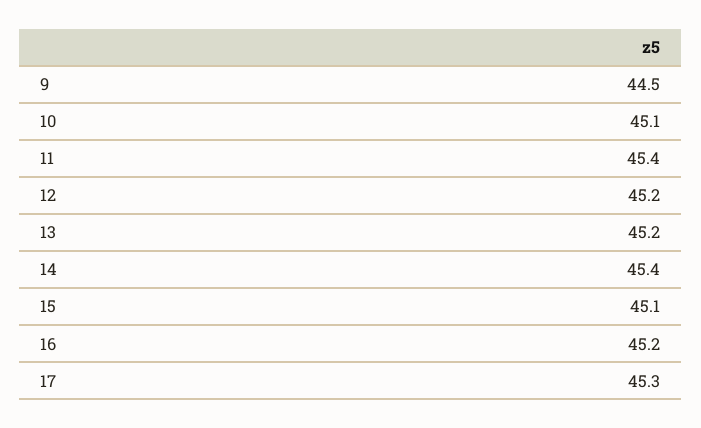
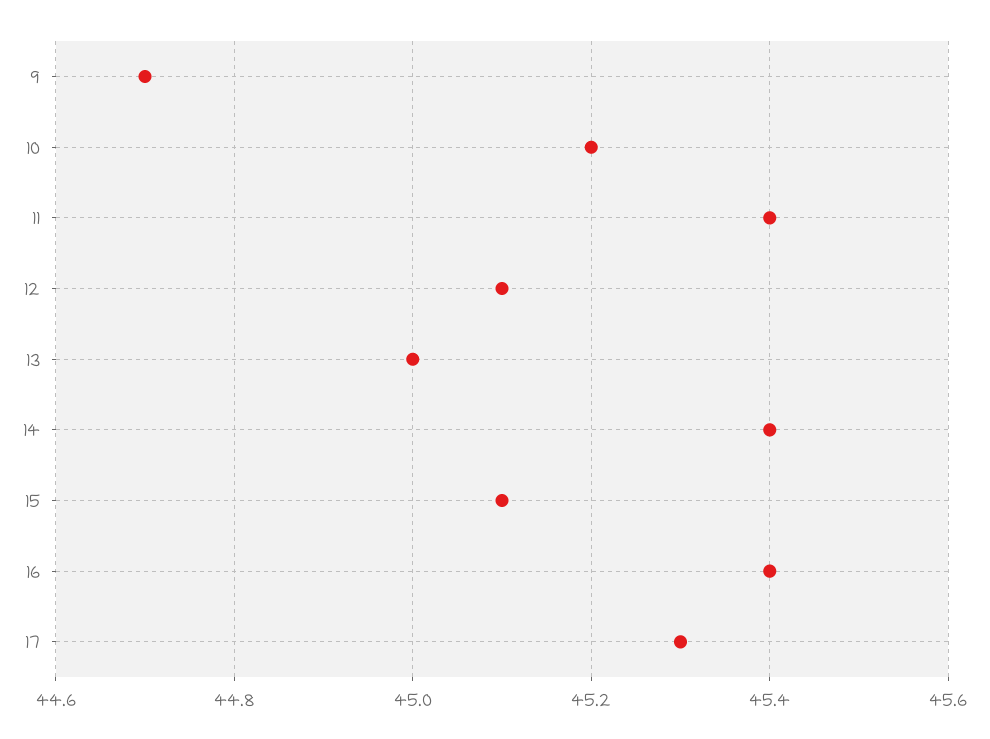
  {
-   "9": 44.5,
+   "9": 44.7,
-   "10": 45.1,
+   "10": 45.2,
    "11": 45.4,
-   "12": 45.2,
+   "12": 45.1,
-   "13": 45.2,
+   "13": 45,
    "14": 45.4,
    "15": 45.1,
-   "16": 45.2,
+   "16": 45.4,
    "17": 45.3
  }

